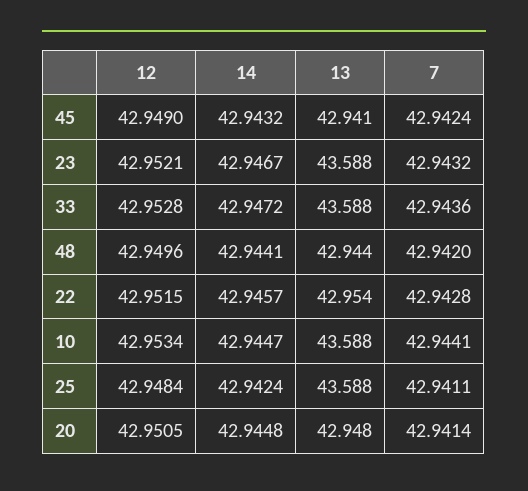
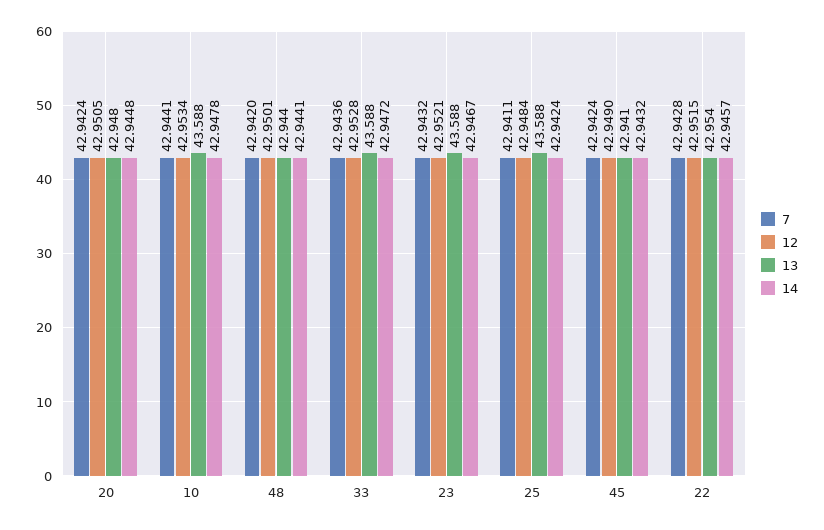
  {
    "12": {
      "45": 42.949,
      "23": 42.9521,
      "33": 42.9528,
-     "48": 42.9496,
+     "48": 42.9501,
      "22": 42.9515,
      "10": 42.9534,
      "25": 42.9484,
      "20": 42.9505
    },
    "14": {
      "45": 42.9432,
      "23": 42.9467,
      "33": 42.9472,
      "48": 42.9441,
      "22": 42.9457,
-     "10": 42.9447,
+     "10": 42.9478,
      "25": 42.9424,
      "20": 42.9448
    },
    "13": {
      "45": 42.941,
      "23": 43.588,
      "33": 43.588,
      "48": 42.944,
      "22": 42.954,
      "10": 43.588,
      "25": 43.588,
      "20": 42.948
    },
    "7": {
      "45": 42.9424,
      "23": 42.9432,
      "33": 42.9436,
      "48": 42.942,
      "22": 42.9428,
      "10": 42.9441,
      "25": 42.9411,
-     "20": 42.9414
+     "20": 42.9424
    }
  }

